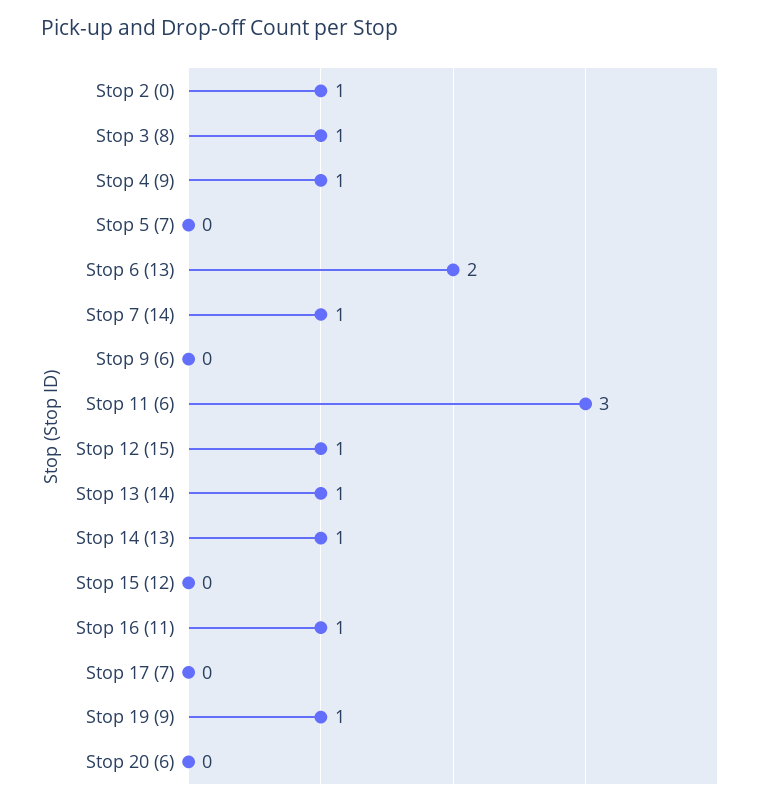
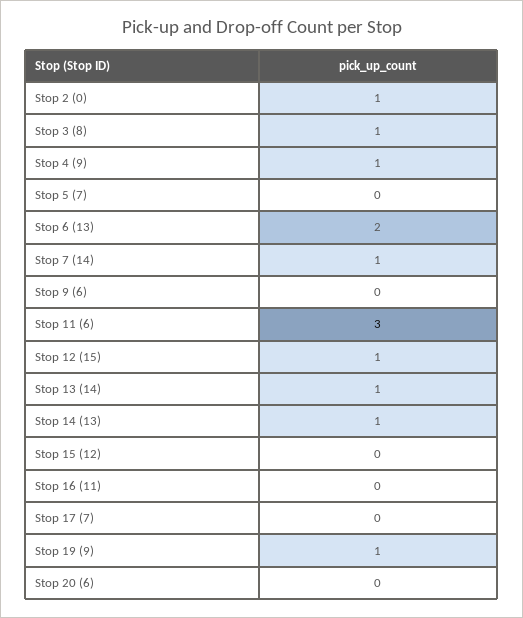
  {
    "Stop 2 (0)": 1,
    "Stop 3 (8)": 1,
    "Stop 4 (9)": 1,
    "Stop 5 (7)": 0,
    "Stop 6 (13)": 2,
    "Stop 7 (14)": 1,
    "Stop 9 (6)": 0,
    "Stop 11 (6)": 3,
    "Stop 12 (15)": 1,
    "Stop 13 (14)": 1,
    "Stop 14 (13)": 1,
    "Stop 15 (12)": 0,
-   "Stop 16 (11)": 1,
+   "Stop 16 (11)": 0,
    "Stop 17 (7)": 0,
    "Stop 19 (9)": 1,
    "Stop 20 (6)": 0
  }

